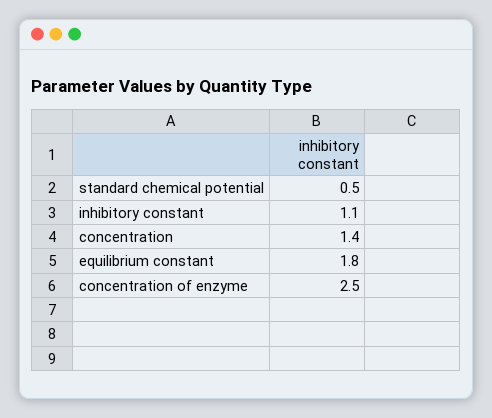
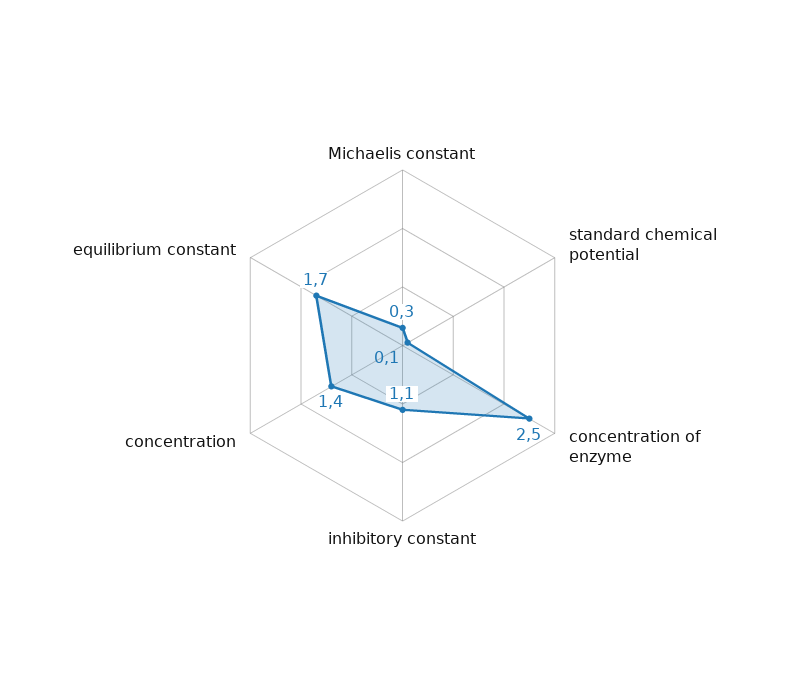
  {
-   "standard chemical potential": 0.5,
+   "standard chemical potential": 0.1,
    "inhibitory constant": 1.1,
    "concentration": 1.4,
-   "equilibrium constant": 1.8,
+   "equilibrium constant": 1.7,
-   "concentration of enzyme": 2.5
+   "concentration of enzyme": 2.5,
+   "Michaelis constant": 0.3
  }

